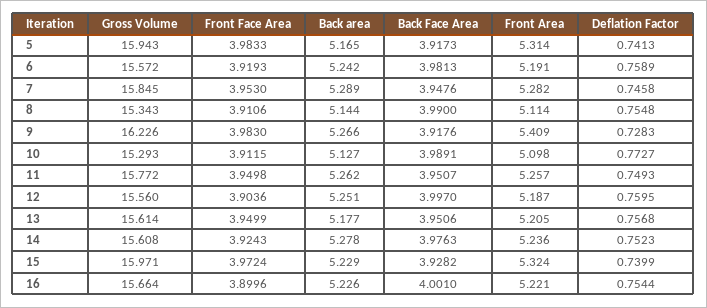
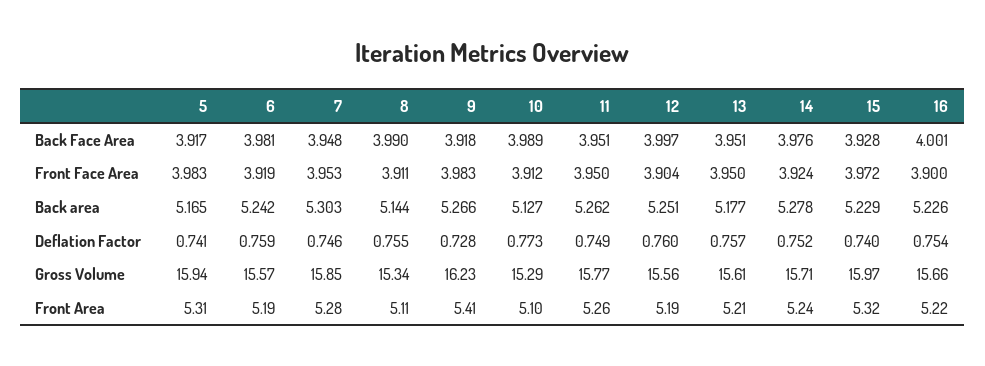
  {
    "Gross Volume": {
      "5": 15.943,
      "6": 15.572,
      "7": 15.845,
      "8": 15.343,
      "9": 16.226,
      "10": 15.293,
      "11": 15.772,
      "12": 15.56,
      "13": 15.614,
-     "14": 15.608,
+     "14": 15.71,
      "15": 15.971,
      "16": 15.664
    },
    "Front Face Area": {
      "5": 3.9833,
      "6": 3.9193,
      "7": 3.953,
      "8": 3.9106,
      "9": 3.983,
      "10": 3.9115,
      "11": 3.9498,
      "12": 3.9036,
      "13": 3.9499,
      "14": 3.9243,
      "15": 3.9724,
      "16": 3.8996
    },
    "Back area": {
      "5": 5.165,
      "6": 5.242,
-     "7": 5.289,
+     "7": 5.303,
      "8": 5.144,
      "9": 5.266,
      "10": 5.127,
      "11": 5.262,
      "12": 5.251,
      "13": 5.177,
      "14": 5.278,
      "15": 5.229,
      "16": 5.226
    },
    "Back Face Area": {
      "5": 3.9173,
      "6": 3.9813,
      "7": 3.9476,
      "8": 3.99,
      "9": 3.9176,
      "10": 3.9891,
      "11": 3.9507,
      "12": 3.997,
      "13": 3.9506,
      "14": 3.9763,
      "15": 3.9282,
      "16": 4.001
    },
    "Front Area": {
      "5": 5.314,
      "6": 5.191,
      "7": 5.282,
      "8": 5.114,
      "9": 5.409,
      "10": 5.098,
      "11": 5.257,
      "12": 5.187,
      "13": 5.205,
      "14": 5.236,
      "15": 5.324,
      "16": 5.221
    },
    "Deflation Factor": {
      "5": 0.7413,
      "6": 0.7589,
      "7": 0.7458,
      "8": 0.7548,
      "9": 0.7283,
      "10": 0.7727,
      "11": 0.7493,
      "12": 0.7595,
      "13": 0.7568,
      "14": 0.7523,
      "15": 0.7399,
      "16": 0.7544
    }
  }

